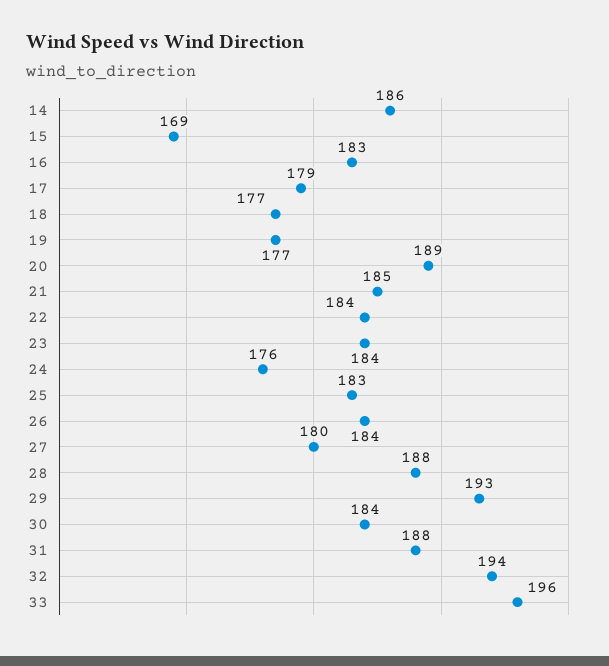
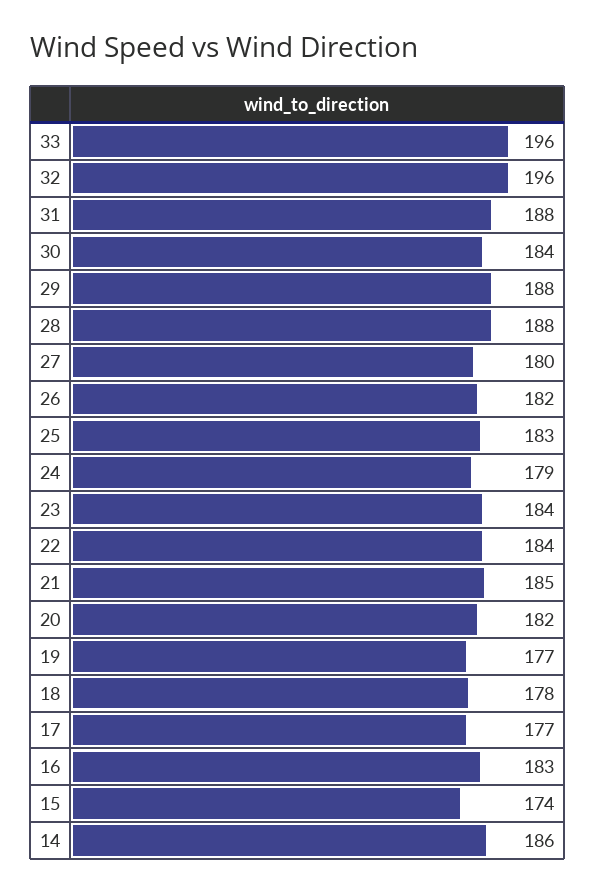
  {
    "14": 186,
-   "15": 169,
+   "15": 174,
    "16": 183,
-   "17": 179,
+   "17": 177,
-   "18": 177,
+   "18": 178,
    "19": 177,
-   "20": 189,
+   "20": 182,
    "21": 185,
    "22": 184,
    "23": 184,
-   "24": 176,
+   "24": 179,
    "25": 183,
-   "26": 184,
+   "26": 182,
    "27": 180,
    "28": 188,
-   "29": 193,
+   "29": 188,
    "30": 184,
    "31": 188,
-   "32": 194,
+   "32": 196,
    "33": 196
  }

